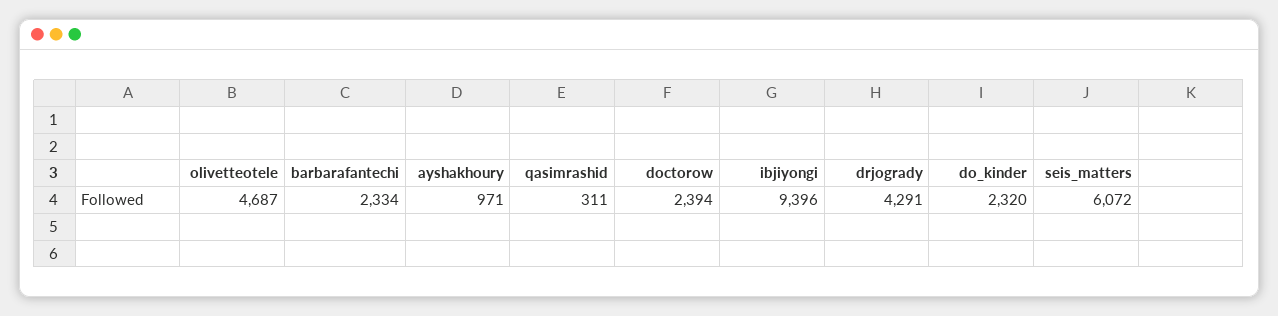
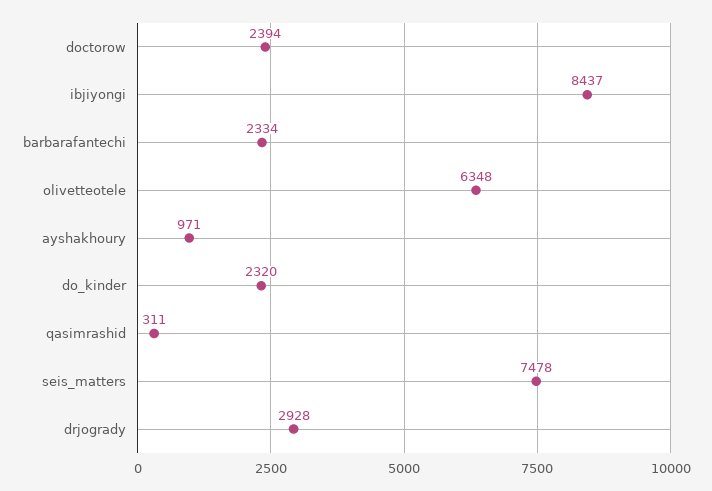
  {
-   "olivetteotele": 4687,
+   "olivetteotele": 6348,
    "barbarafantechi": 2334,
    "ayshakhoury": 971,
    "qasimrashid": 311,
    "doctorow": 2394,
-   "ibjiyongi": 9396,
+   "ibjiyongi": 8437,
-   "drjogrady": 4291,
+   "drjogrady": 2928,
    "do_kinder": 2320,
-   "seis_matters": 6072
+   "seis_matters": 7478
  }

